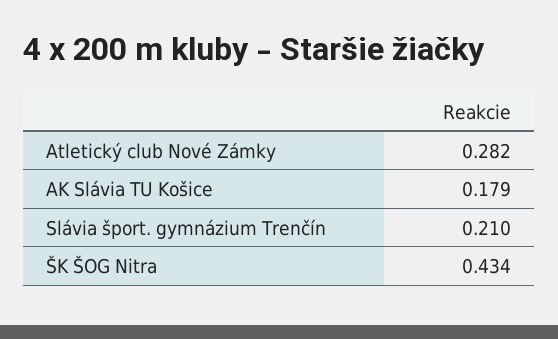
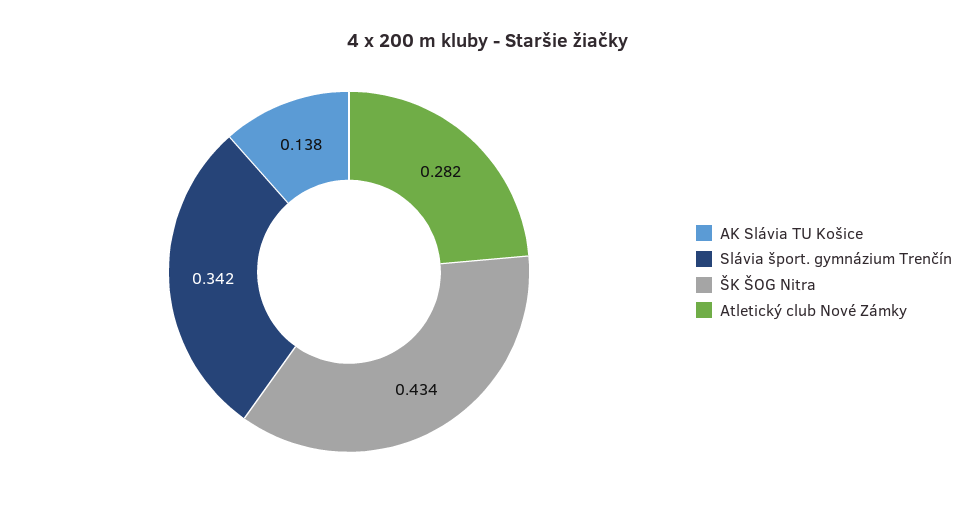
  {
    "Atletický club Nové Zámky": 0.282,
-   "AK Slávia TU Košice": 0.179,
+   "AK Slávia TU Košice": 0.138,
-   "Slávia šport. gymnázium Trenčín": 0.21,
+   "Slávia šport. gymnázium Trenčín": 0.342,
    "ŠK ŠOG Nitra": 0.434
  }

